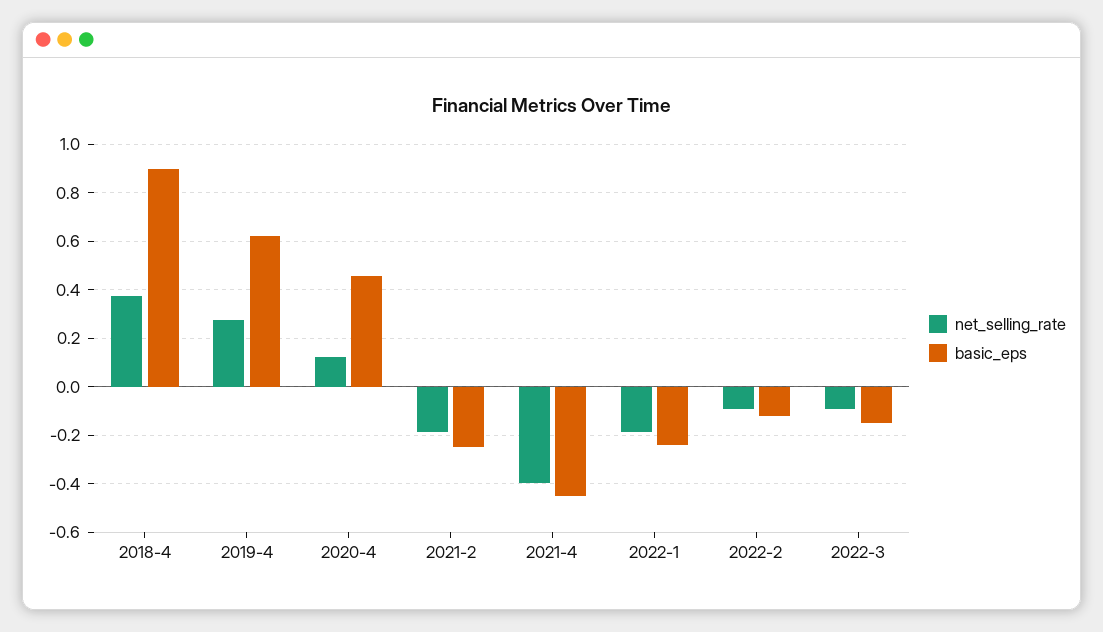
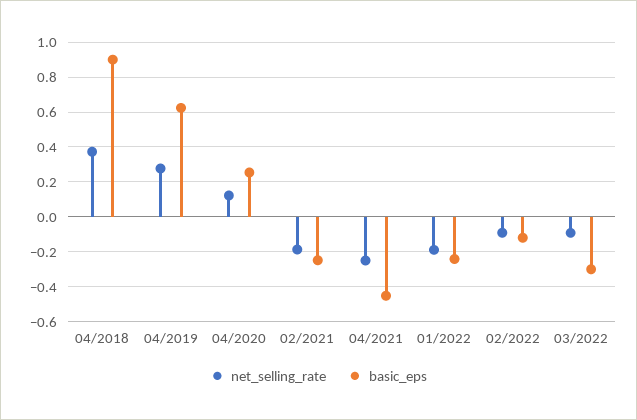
  {
    "net_selling_rate": {
      "2018-4": 0.375,
      "2019-4": 0.275,
      "2020-4": 0.125,
      "2021-2": -0.175,
-     "2021-4": -0.4,
+     "2021-4": -0.25,
      "2022-1": -0.2,
      "2022-2": -0.1,
      "2022-3": -0.1
    },
    "basic_eps": {
      "2018-4": 0.9,
      "2019-4": 0.625,
-     "2020-4": 0.45,
+     "2020-4": 0.25,
      "2021-2": -0.25,
      "2021-4": -0.45,
      "2022-1": -0.25,
      "2022-2": -0.125,
-     "2022-3": -0.15
+     "2022-3": -0.3
    }
  }

